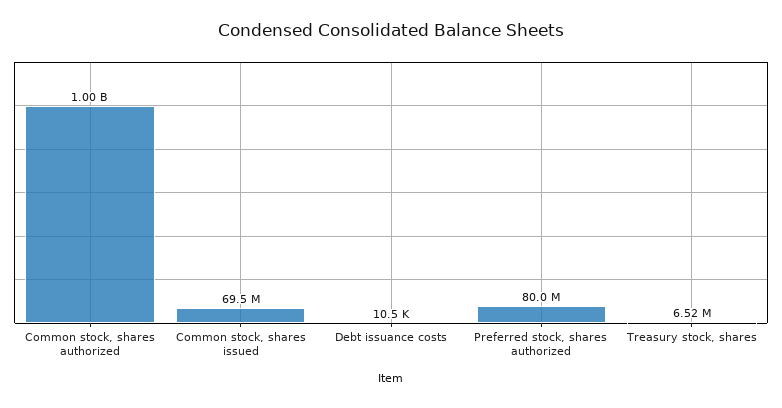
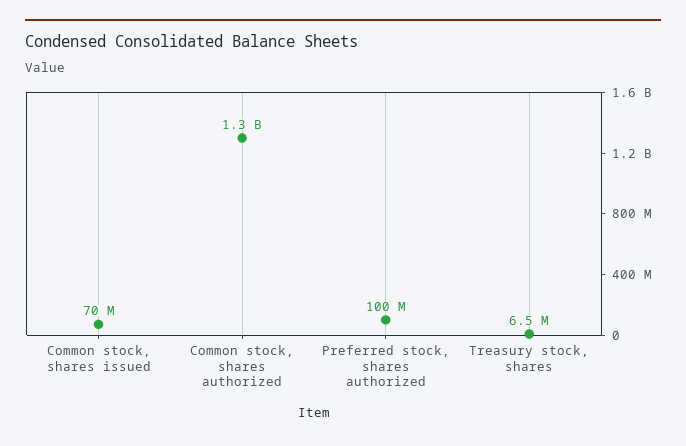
  {
-   "Common stock, shares authorized": 1000000000,
+   "Common stock, shares authorized": 1300000000,
    "Common stock, shares issued": 69500000,
-   "Debt issuance costs": 10500,
-   "Preferred stock, shares authorized": 80000000,
+   "Preferred stock, shares authorized": 100000000,
    "Treasury stock, shares": 6520000
  }

